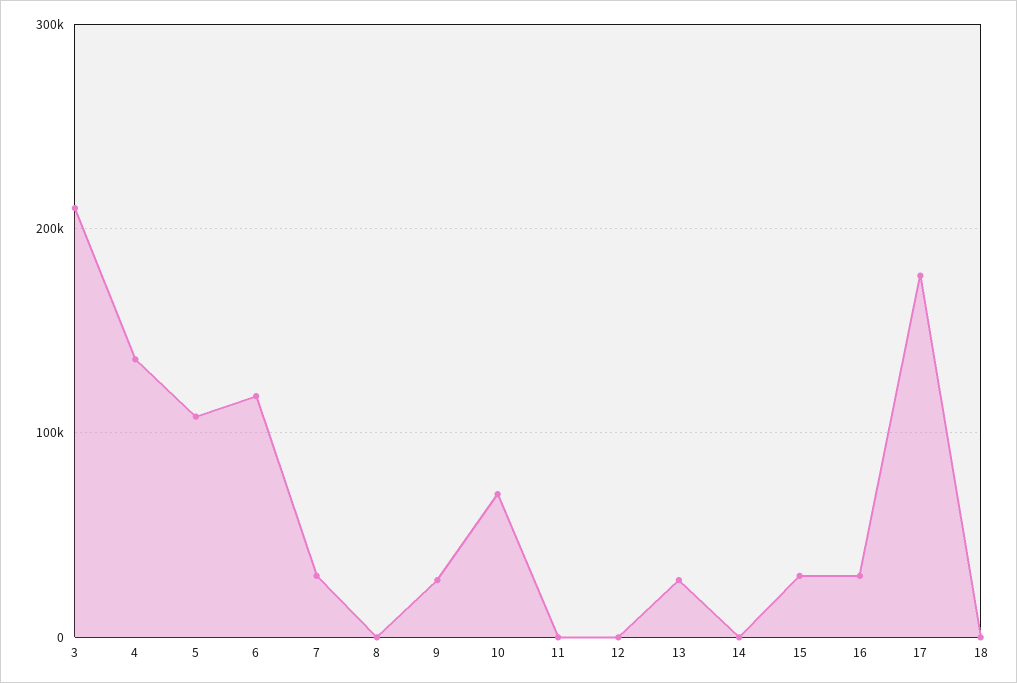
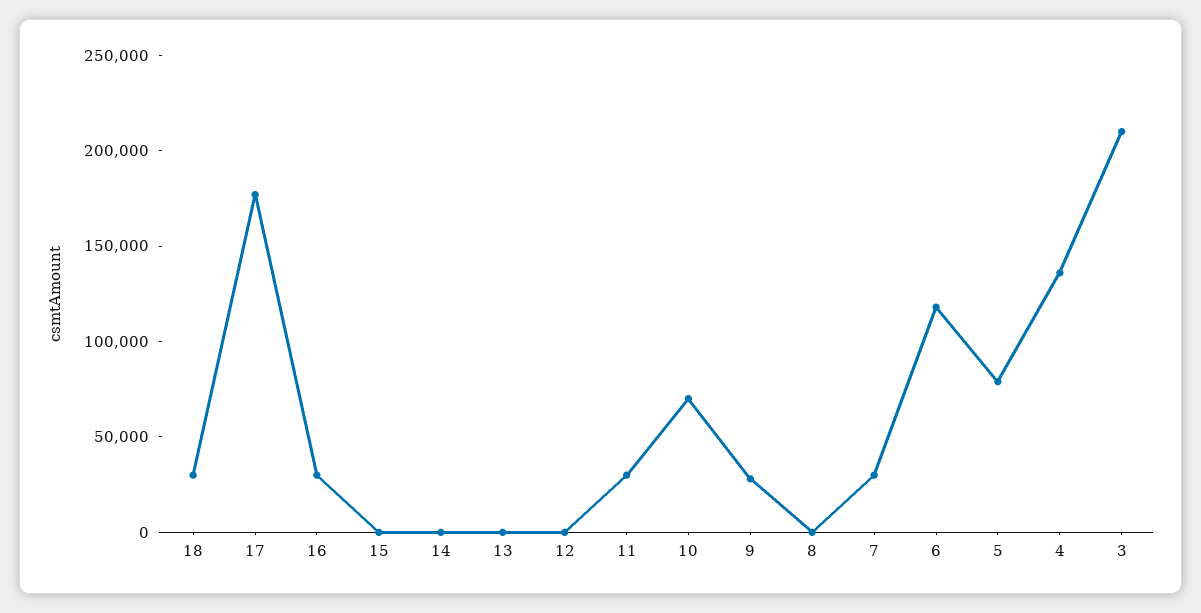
  {
    "3": 210000,
    "4": 140000,
-   "5": 110000,
+   "5": 80000,
    "6": 120000,
    "7": 30000,
    "8": 0,
    "9": 30000,
    "10": 70000,
-   "11": 0,
+   "11": 30000,
    "12": 0,
-   "13": 30000,
+   "13": 0,
    "14": 0,
-   "15": 30000,
+   "15": 0,
    "16": 30000,
    "17": 180000,
-   "18": 0
+   "18": 30000
  }

